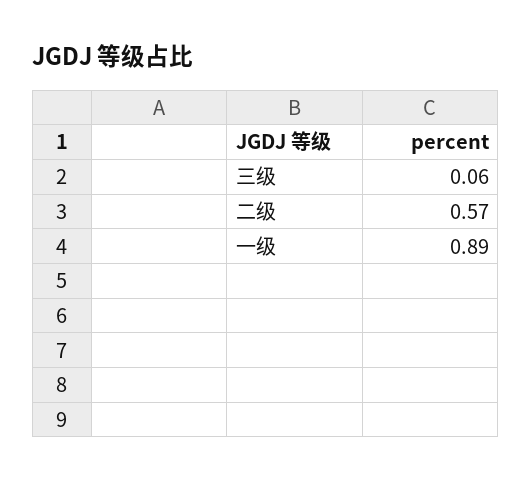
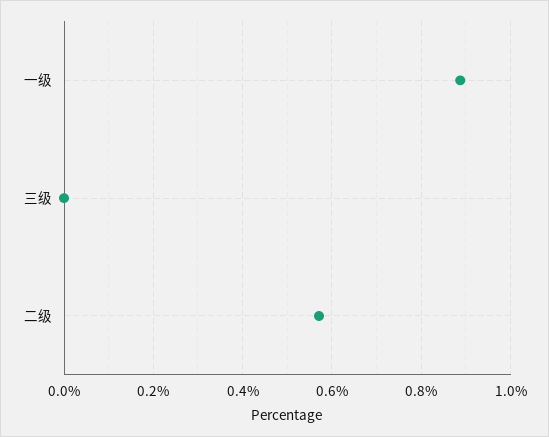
  {
-   "三级": 0.06,
+   "三级": 0,
    "二级": 0.57,
    "一级": 0.89
  }

